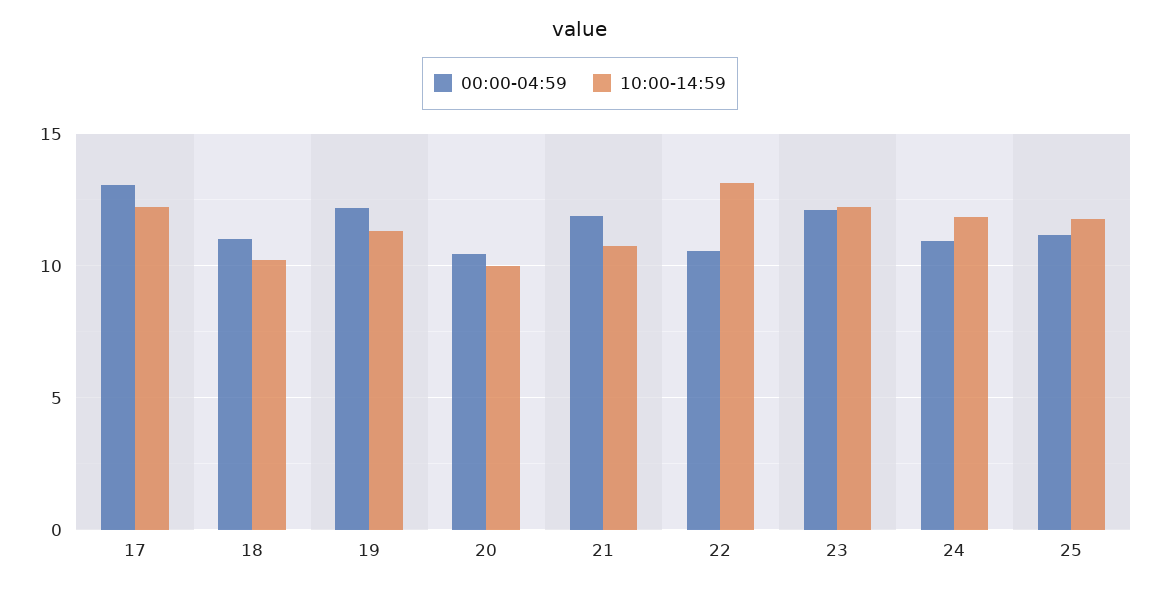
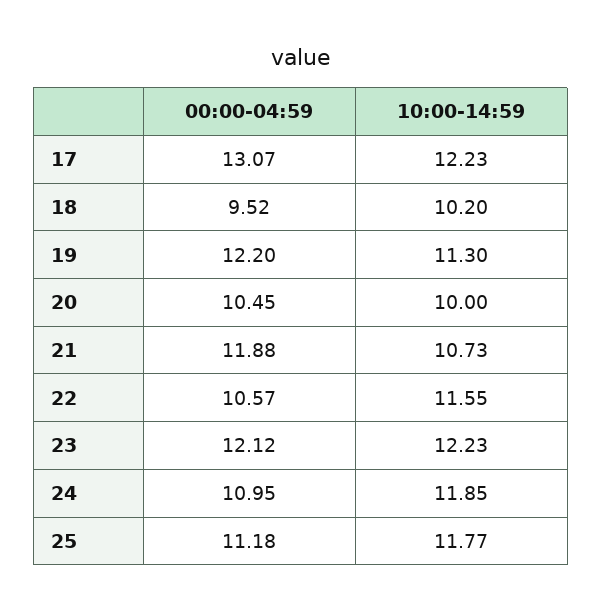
  {
    "00:00-04:59": {
      "17": 13.07,
-     "18": 11,
+     "18": 9.52,
      "19": 12.2,
      "20": 10.45,
      "21": 11.88,
      "22": 10.57,
      "23": 12.12,
      "24": 10.95,
      "25": 11.18
    },
    "10:00-14:59": {
      "17": 12.23,
      "18": 10.2,
      "19": 11.3,
      "20": 10,
      "21": 10.73,
-     "22": 13,
+     "22": 11.55,
      "23": 12.23,
      "24": 11.85,
      "25": 11.77
    }
  }

